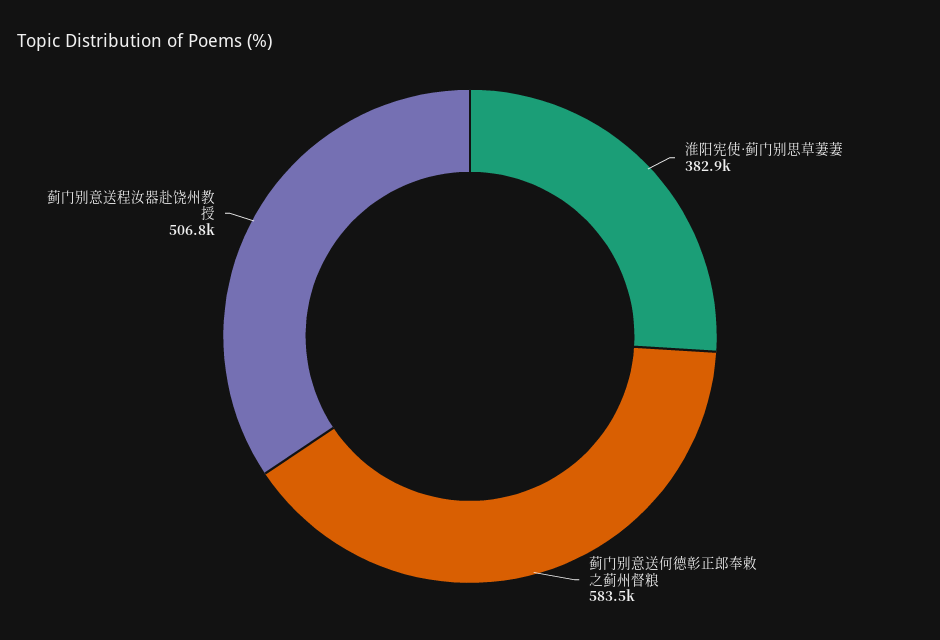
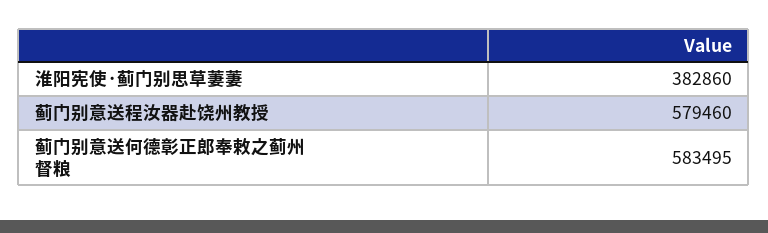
  {
    "淮阳宪使·蓟门别思草萋萋": 382860,
    "蓟门别意送何德彰正郎奉敕之蓟州督粮": 583495,
-   "蓟门别意送程汝器赴饶州教授": 506800
+   "蓟门别意送程汝器赴饶州教授": 579460
  }

